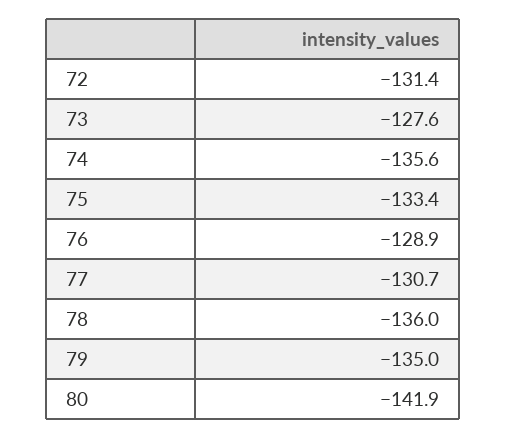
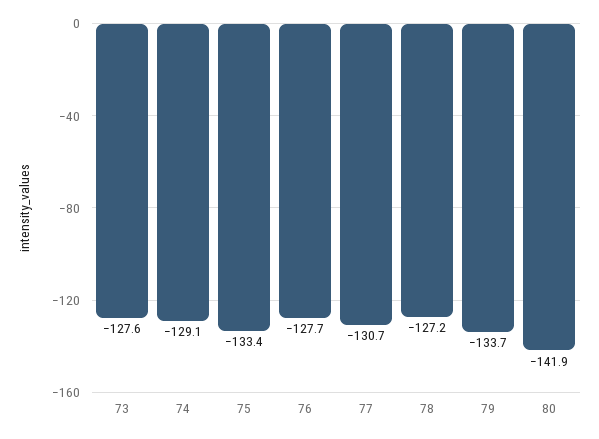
  {
-   "72": -131.4,
    "73": -127.6,
-   "74": -135.6,
+   "74": -129.1,
    "75": -133.4,
-   "76": -128.9,
+   "76": -127.7,
    "77": -130.7,
-   "78": -136,
+   "78": -127.2,
-   "79": -135,
+   "79": -133.7,
    "80": -141.9
  }

